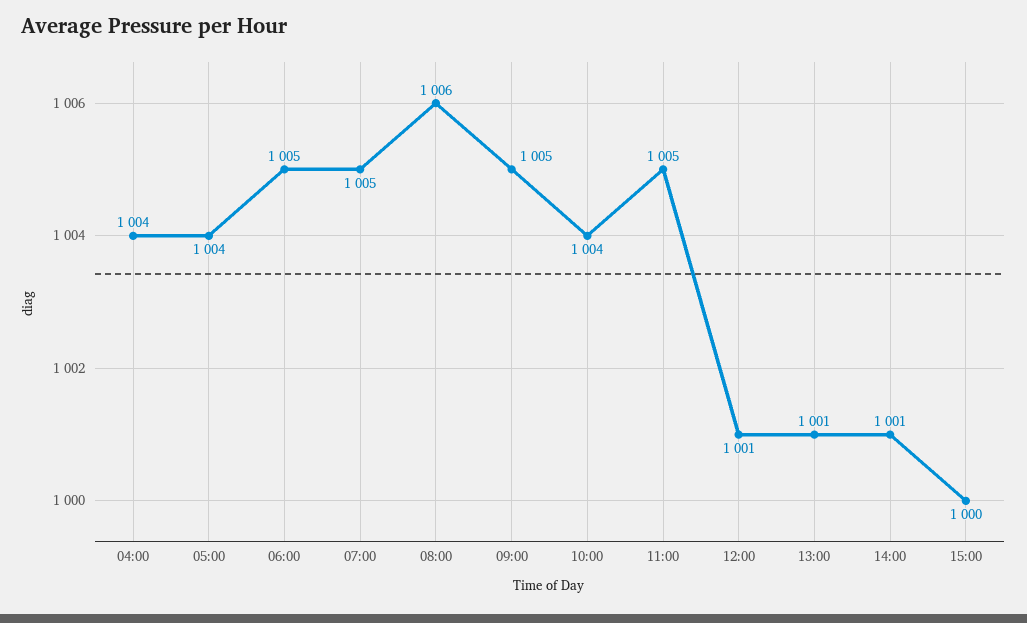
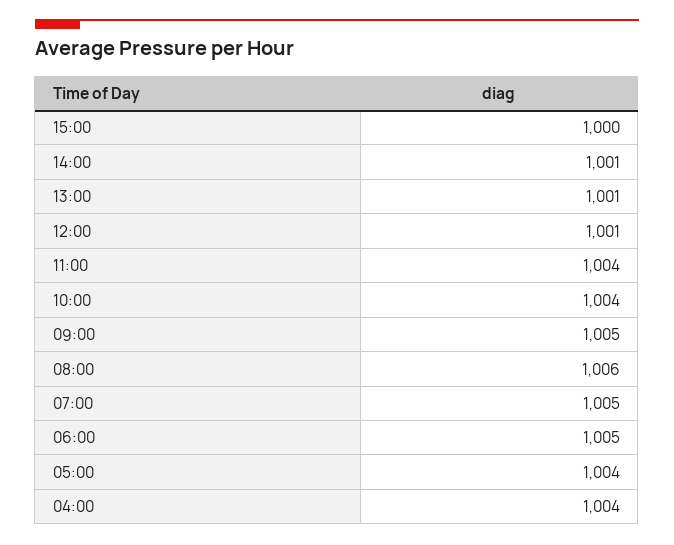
  {
    "04:00": 1004,
    "05:00": 1004,
    "06:00": 1005,
    "07:00": 1005,
    "08:00": 1006,
    "09:00": 1005,
    "10:00": 1004,
-   "11:00": 1005,
+   "11:00": 1004,
    "12:00": 1001,
    "13:00": 1001,
    "14:00": 1001,
    "15:00": 1000
  }

